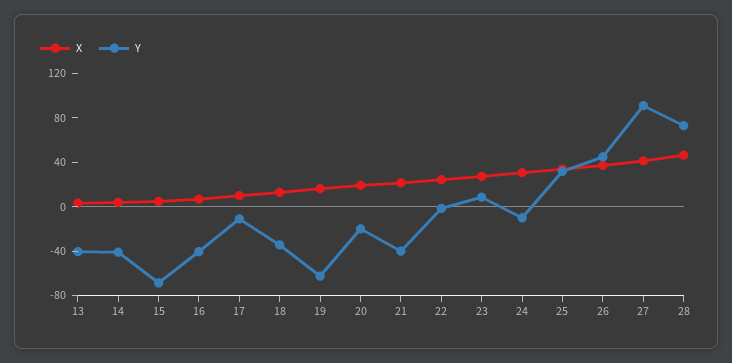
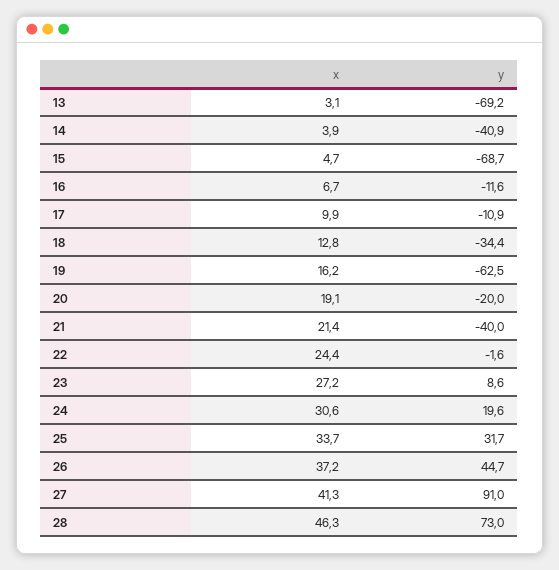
  {
    "X": {
      "13": 3.1,
      "14": 3.9,
      "15": 4.7,
      "16": 6.7,
      "17": 9.9,
      "18": 12.8,
      "19": 16.2,
      "20": 19.1,
      "21": 21.4,
      "22": 24.4,
      "23": 27.2,
      "24": 30.6,
      "25": 33.7,
      "26": 37.2,
      "27": 41.3,
      "28": 46.3
    },
    "Y": {
-     "13": -40,
+     "13": -69.2,
      "14": -40.9,
      "15": -68.7,
-     "16": -40,
+     "16": -11.6,
      "17": -10.9,
      "18": -34.4,
      "19": -62.5,
      "20": -20,
      "21": -40,
      "22": -1.6,
      "23": 8.6,
-     "24": -10,
+     "24": 19.6,
      "25": 31.7,
      "26": 44.7,
      "27": 91,
      "28": 73
    }
  }

